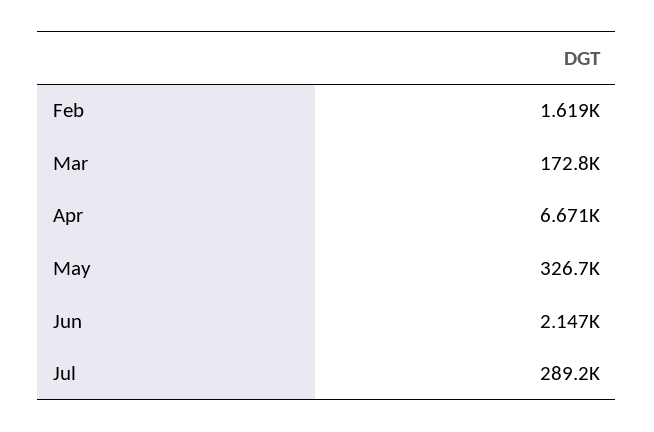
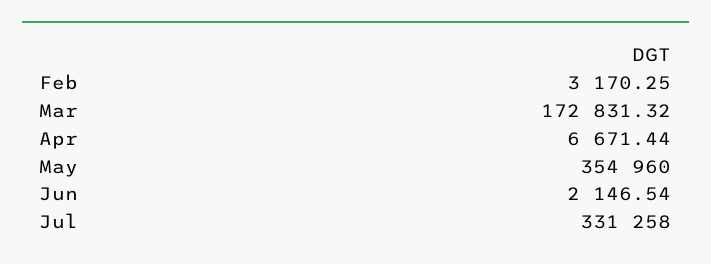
  {
-   "Feb": 1619,
+   "Feb": 3170.25,
    "Mar": 172831.32,
    "Apr": 6671.44,
-   "May": 326700,
+   "May": 354960,
    "Jun": 2146.54,
-   "Jul": 289200
+   "Jul": 331258
  }

